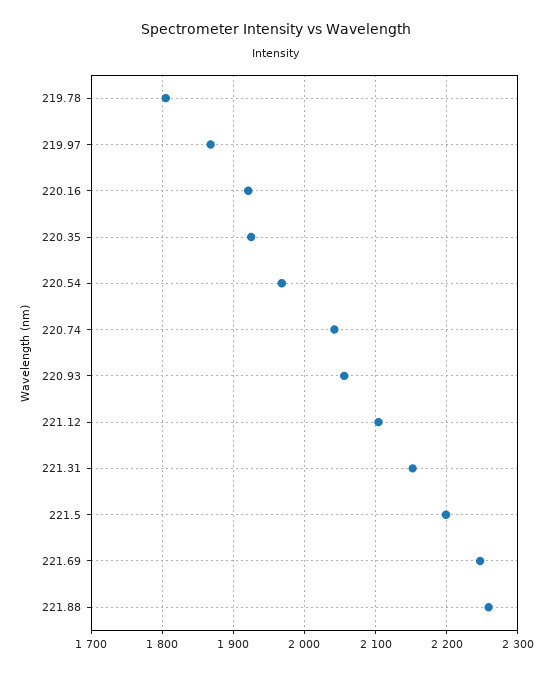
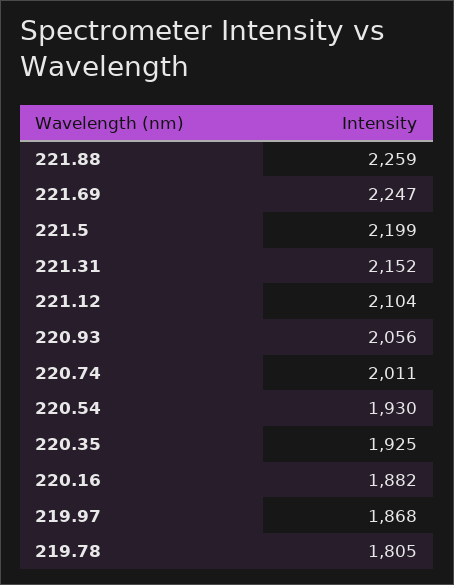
  {
    "219.78": 1805,
    "219.97": 1868,
-   "220.16": 1920,
+   "220.16": 1882,
    "220.35": 1925,
-   "220.54": 1970,
+   "220.54": 1930,
-   "220.74": 2040,
+   "220.74": 2011,
    "220.93": 2056,
    "221.12": 2104,
    "221.31": 2152,
    "221.5": 2199,
    "221.69": 2247,
    "221.88": 2259
  }

